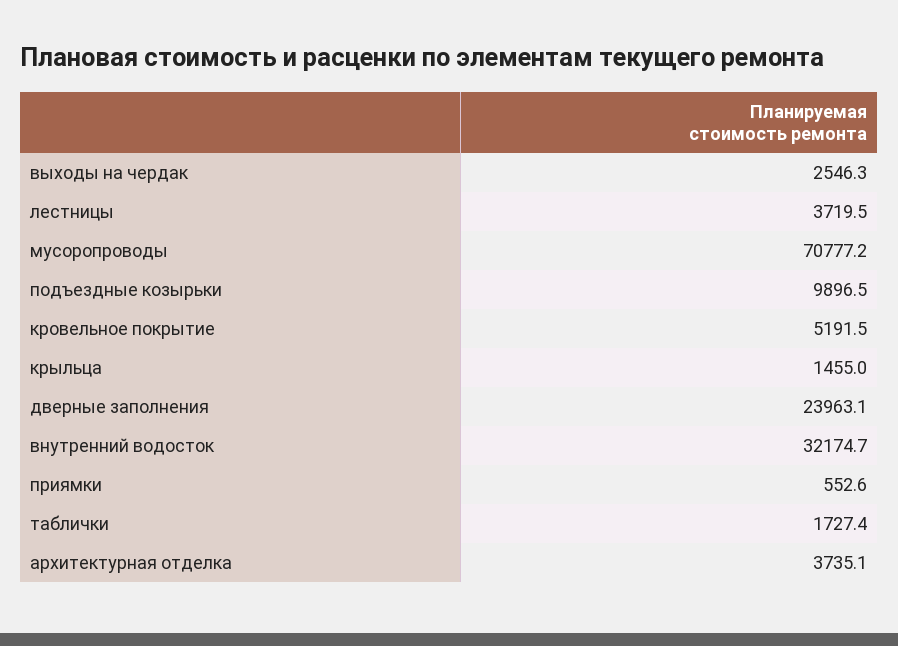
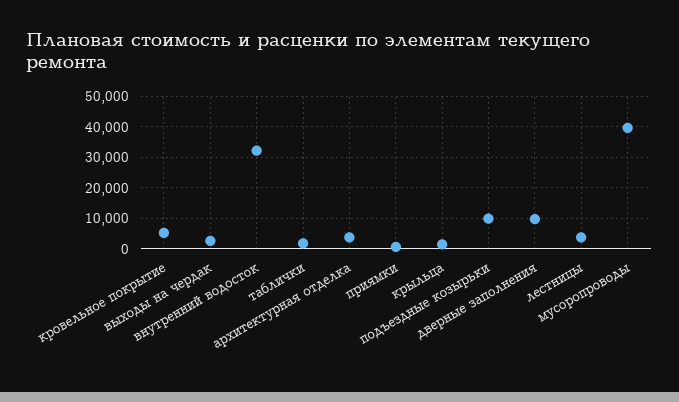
  {
    "выходы на чердак": 2546.3,
    "лестницы": 3719.5,
-   "мусоропроводы": 70777.2,
+   "мусоропроводы": 40000,
    "подъездные козырьки": 9896.5,
    "кровельное покрытие": 5191.5,
    "крыльца": 1455,
-   "дверные заполнения": 23963.1,
+   "дверные заполнения": 10000,
    "внутренний водосток": 32174.7,
    "приямки": 552.6,
    "таблички": 1727.4,
    "архитектурная отделка": 3735.1
  }

